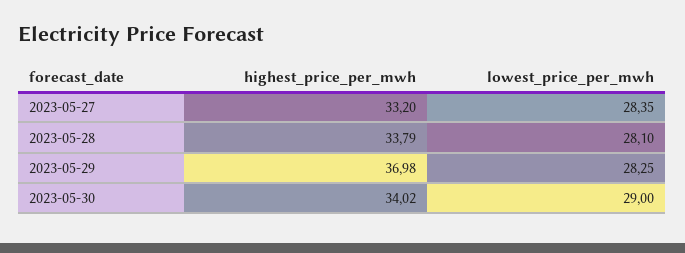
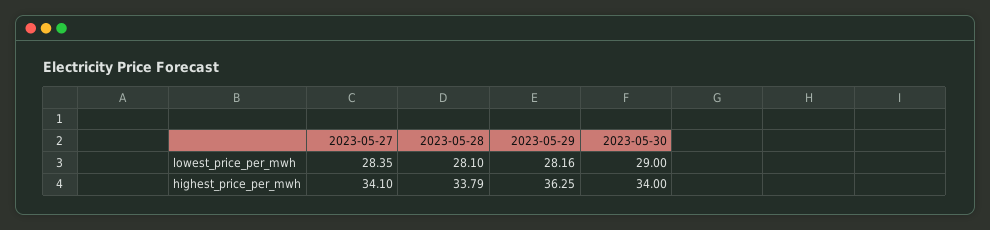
  {
    "highest_price_per_mwh": {
-     "2023-05-27": 33.2,
+     "2023-05-27": 34.1,
      "2023-05-28": 33.79,
-     "2023-05-29": 36.98,
+     "2023-05-29": 36.25,
-     "2023-05-30": 34.02
+     "2023-05-30": 34
    },
    "lowest_price_per_mwh": {
      "2023-05-27": 28.35,
      "2023-05-28": 28.1,
-     "2023-05-29": 28.25,
+     "2023-05-29": 28.16,
      "2023-05-30": 29
    }
  }

